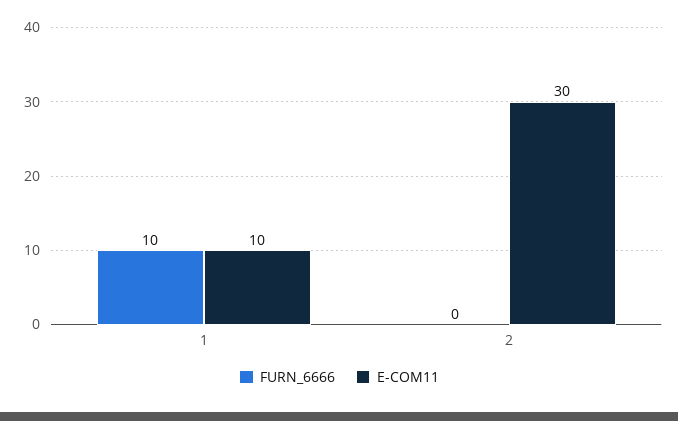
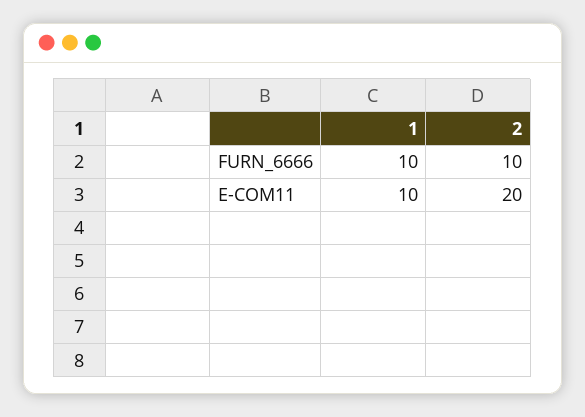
  {
    "FURN_6666": {
      "1": 10,
-     "2": 0
+     "2": 10
    },
    "E-COM11": {
      "1": 10,
-     "2": 30
+     "2": 20
    }
  }

